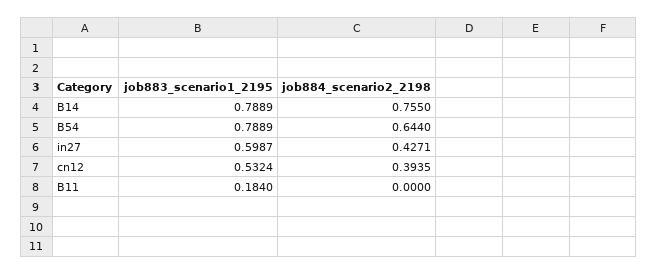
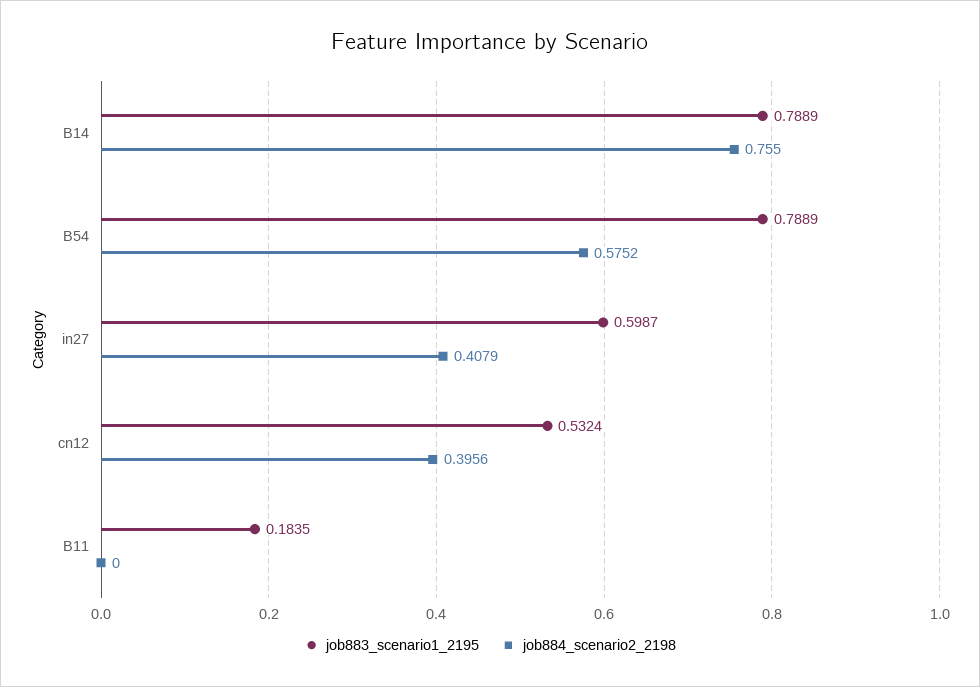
  {
    "job883_scenario1_2195": {
      "B14": 0.7889,
      "B54": 0.7889,
      "in27": 0.5987,
      "cn12": 0.5324,
-     "B11": 0.184
+     "B11": 0.1835
    },
    "job884_scenario2_2198": {
      "B14": 0.755,
-     "B54": 0.644,
+     "B54": 0.5752,
-     "in27": 0.4271,
+     "in27": 0.4079,
-     "cn12": 0.3935,
+     "cn12": 0.3956,
      "B11": 0
    }
  }

